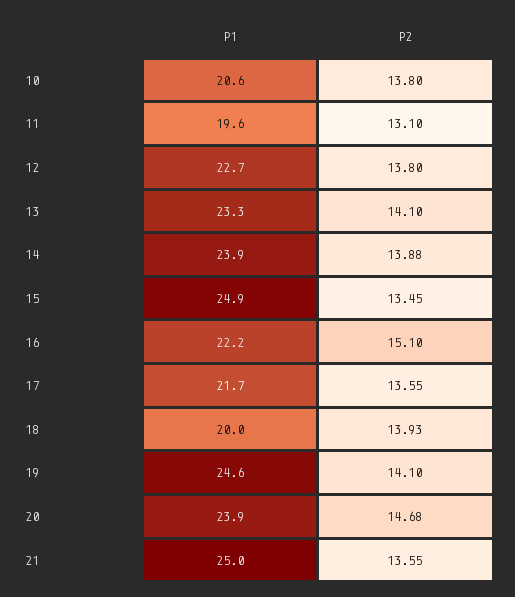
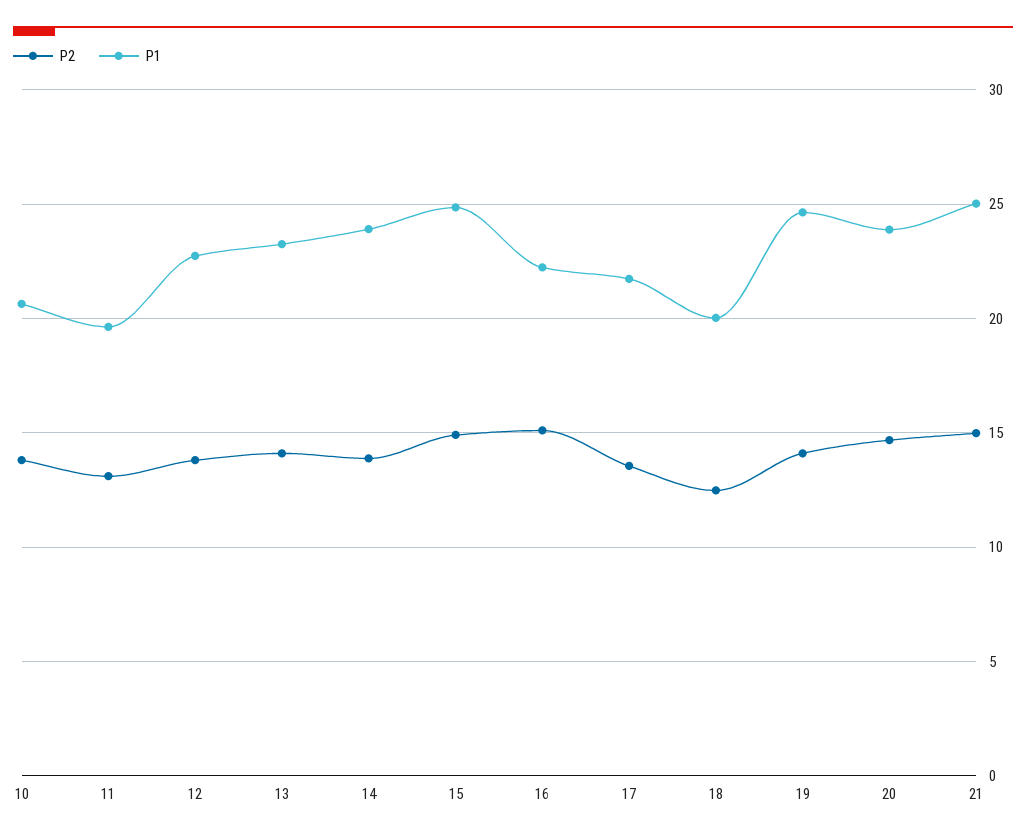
  {
    "P1": {
      "10": 20.6,
      "11": 19.6,
      "12": 22.7,
      "13": 23.3,
      "14": 23.9,
      "15": 24.9,
      "16": 22.2,
      "17": 21.7,
      "18": 20,
      "19": 24.6,
      "20": 23.9,
      "21": 25
    },
    "P2": {
      "10": 13.8,
      "11": 13.1,
      "12": 13.8,
      "13": 14.1,
      "14": 13.88,
-     "15": 13.45,
+     "15": 15,
      "16": 15.1,
      "17": 13.55,
-     "18": 13.93,
+     "18": 12.5,
      "19": 14.1,
      "20": 14.68,
-     "21": 13.55
+     "21": 15
    }
  }

